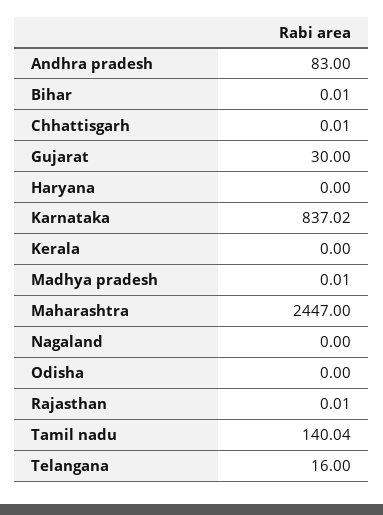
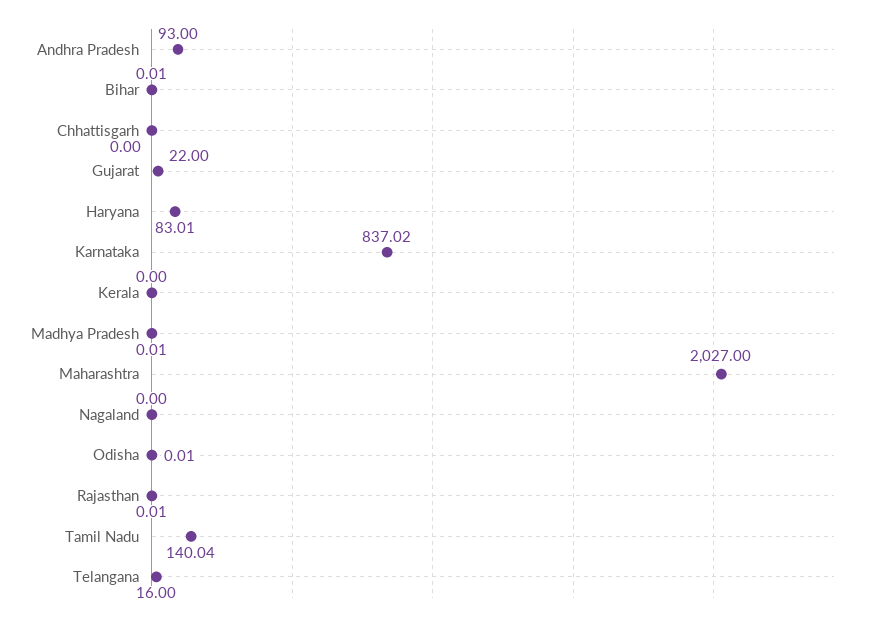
  {
-   "Andhra pradesh": 83,
+   "Andhra pradesh": 93,
    "Bihar": 0.01,
-   "Chhattisgarh": 0.01,
+   "Chhattisgarh": 0,
-   "Gujarat": 30,
+   "Gujarat": 22,
-   "Haryana": 0,
+   "Haryana": 83.01,
    "Karnataka": 837.02,
    "Kerala": 0,
    "Madhya pradesh": 0.01,
-   "Maharashtra": 2447,
+   "Maharashtra": 2027,
    "Nagaland": 0,
-   "Odisha": 0,
+   "Odisha": 0.01,
    "Rajasthan": 0.01,
    "Tamil nadu": 140.04,
    "Telangana": 16
  }

